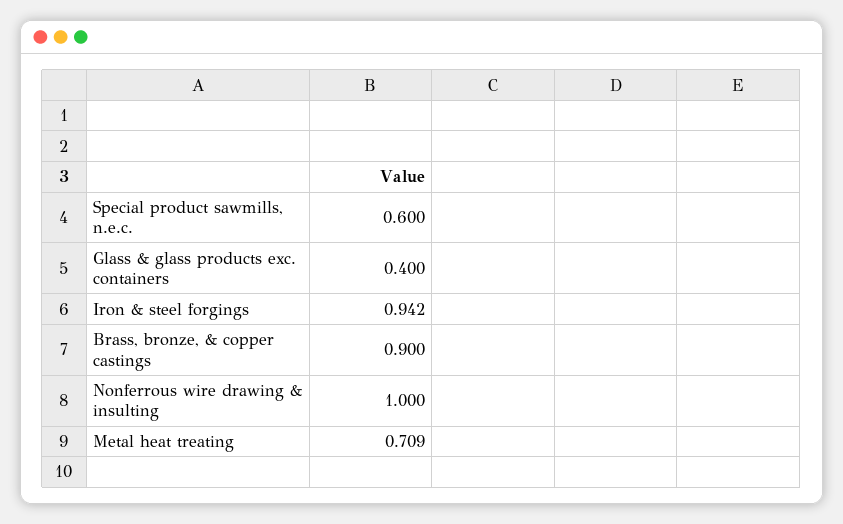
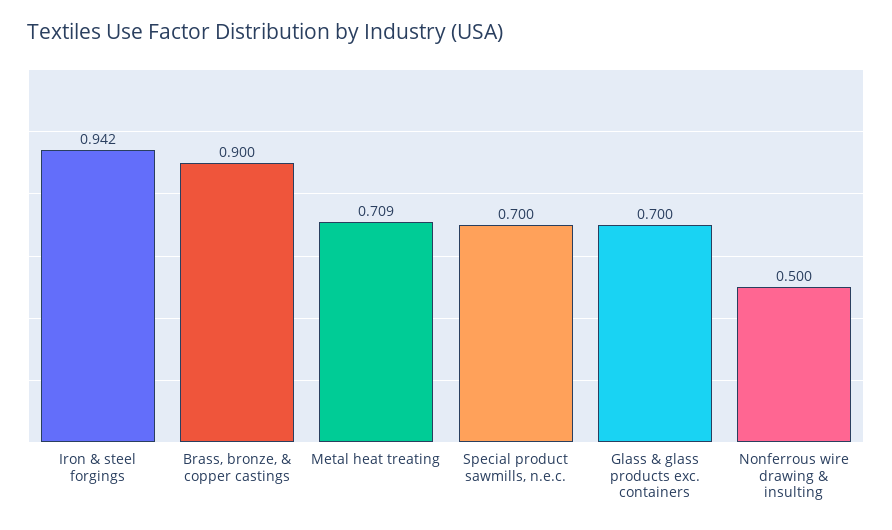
  {
-   "Special product sawmills, n.e.c.": 0.6,
+   "Special product sawmills, n.e.c.": 0.7,
-   "Glass & glass products exc. containers": 0.4,
+   "Glass & glass products exc. containers": 0.7,
    "Iron & steel forgings": 0.942,
    "Brass, bronze, & copper castings": 0.9,
-   "Nonferrous wire drawing & insulting": 1,
+   "Nonferrous wire drawing & insulting": 0.5,
    "Metal heat treating": 0.709
  }

